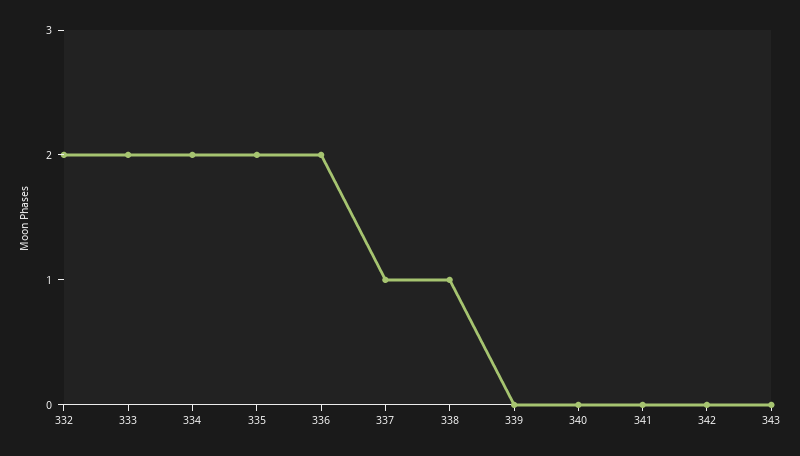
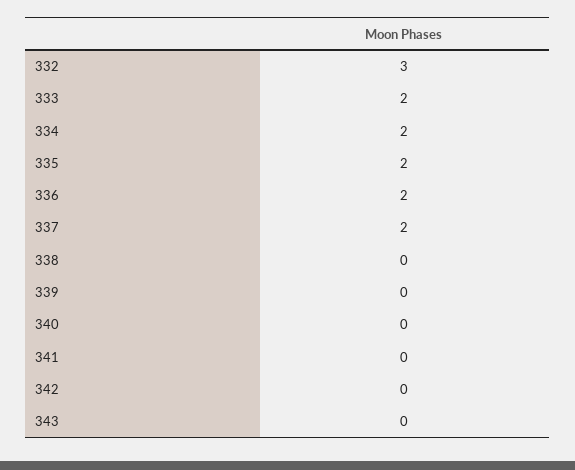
  {
-   "332": 2,
+   "332": 3,
    "333": 2,
    "334": 2,
    "335": 2,
    "336": 2,
-   "337": 1,
+   "337": 2,
-   "338": 1,
+   "338": 0,
    "339": 0,
    "340": 0,
    "341": 0,
    "342": 0,
    "343": 0
  }

